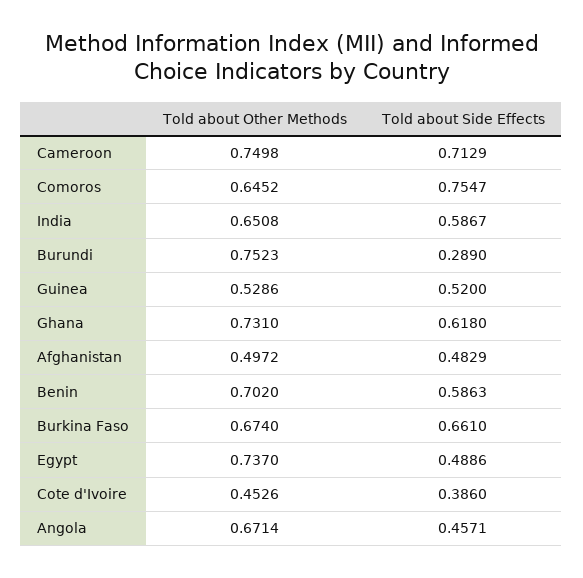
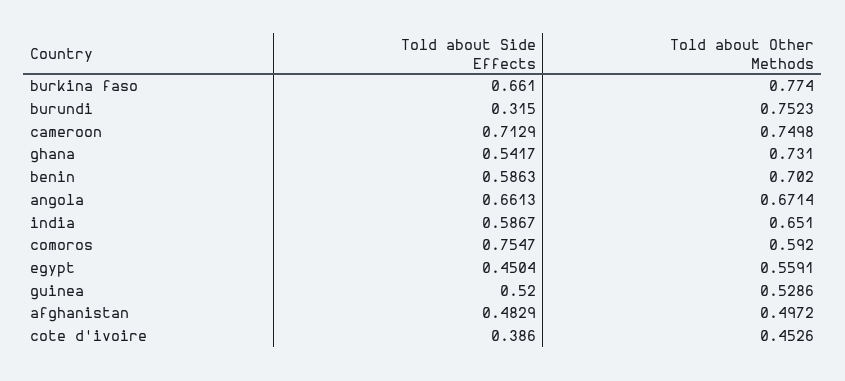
  {
    "Told about Other Methods": {
      "Cameroon": 0.7498,
-     "Comoros": 0.6452,
+     "Comoros": 0.592,
-     "India": 0.6508,
+     "India": 0.651,
      "Burundi": 0.7523,
      "Guinea": 0.5286,
      "Ghana": 0.731,
      "Afghanistan": 0.4972,
      "Benin": 0.702,
-     "Burkina Faso": 0.674,
+     "Burkina Faso": 0.774,
-     "Egypt": 0.737,
+     "Egypt": 0.5591,
      "Cote d'Ivoire": 0.4526,
      "Angola": 0.6714
    },
    "Told about Side Effects": {
      "Cameroon": 0.7129,
      "Comoros": 0.7547,
      "India": 0.5867,
-     "Burundi": 0.289,
+     "Burundi": 0.315,
      "Guinea": 0.52,
-     "Ghana": 0.618,
+     "Ghana": 0.5417,
      "Afghanistan": 0.4829,
      "Benin": 0.5863,
      "Burkina Faso": 0.661,
-     "Egypt": 0.4886,
+     "Egypt": 0.4504,
      "Cote d'Ivoire": 0.386,
-     "Angola": 0.4571
+     "Angola": 0.6613
    }
  }

